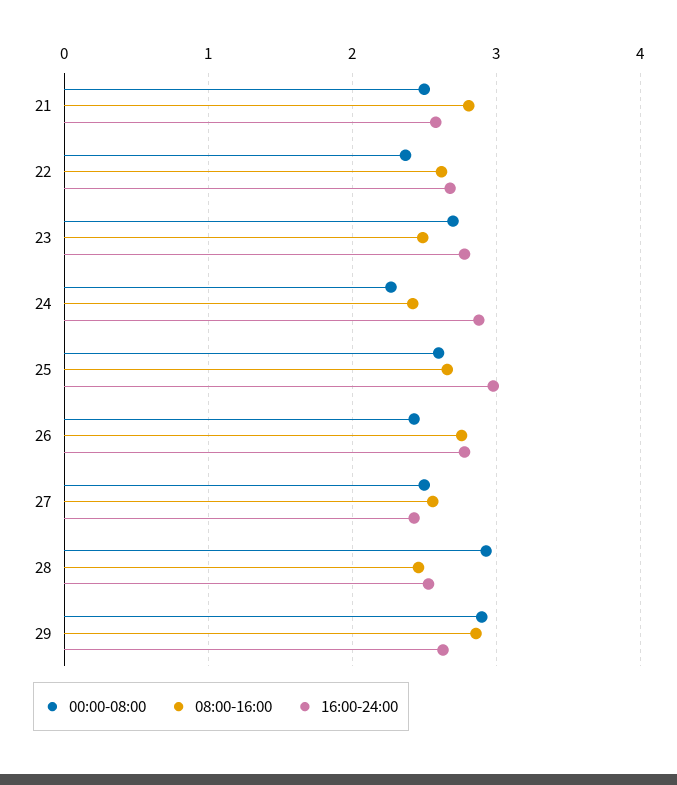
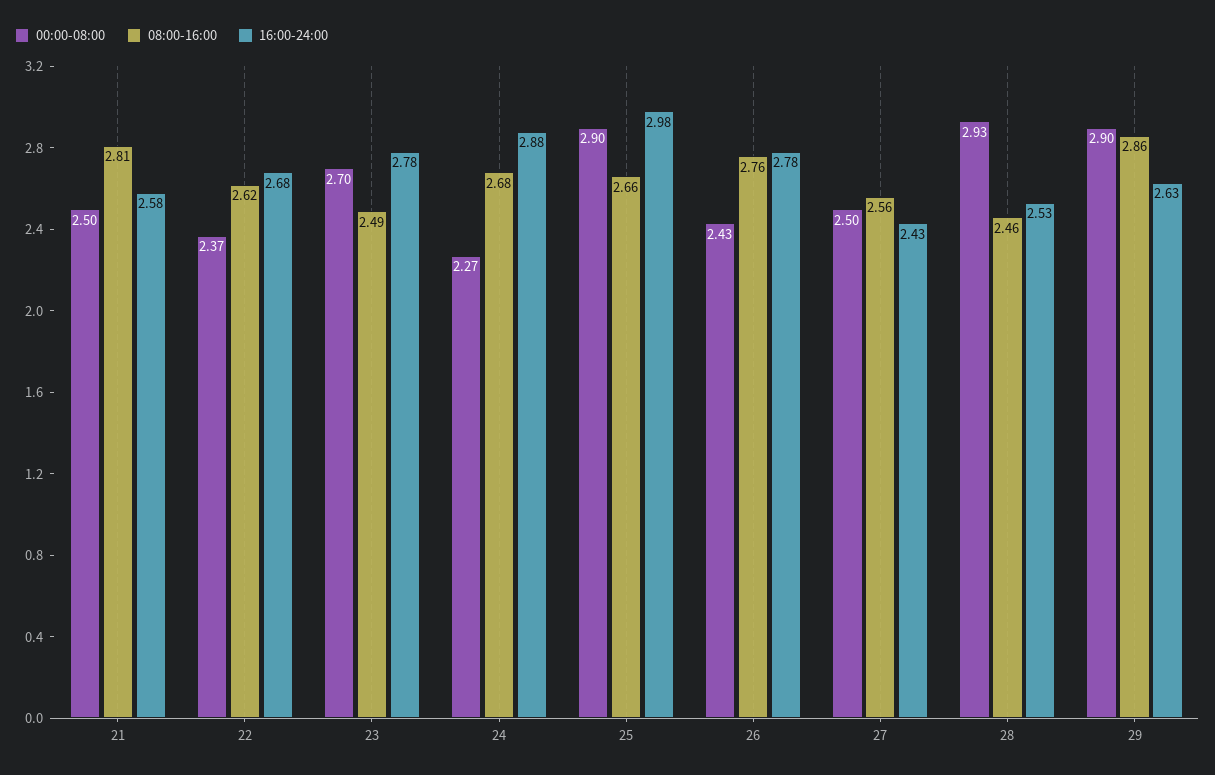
  {
    "00:00-08:00": {
      "21": 2.5,
      "22": 2.37,
      "23": 2.7,
      "24": 2.27,
-     "25": 2.6,
+     "25": 2.9,
      "26": 2.43,
      "27": 2.5,
      "28": 2.93,
      "29": 2.9
    },
    "08:00-16:00": {
      "21": 2.81,
      "22": 2.62,
      "23": 2.49,
-     "24": 2.4,
+     "24": 2.68,
      "25": 2.66,
      "26": 2.76,
      "27": 2.56,
      "28": 2.46,
      "29": 2.86
    },
    "16:00-24:00": {
      "21": 2.58,
      "22": 2.68,
      "23": 2.78,
      "24": 2.88,
      "25": 2.98,
      "26": 2.78,
      "27": 2.43,
      "28": 2.53,
      "29": 2.63
    }
  }

